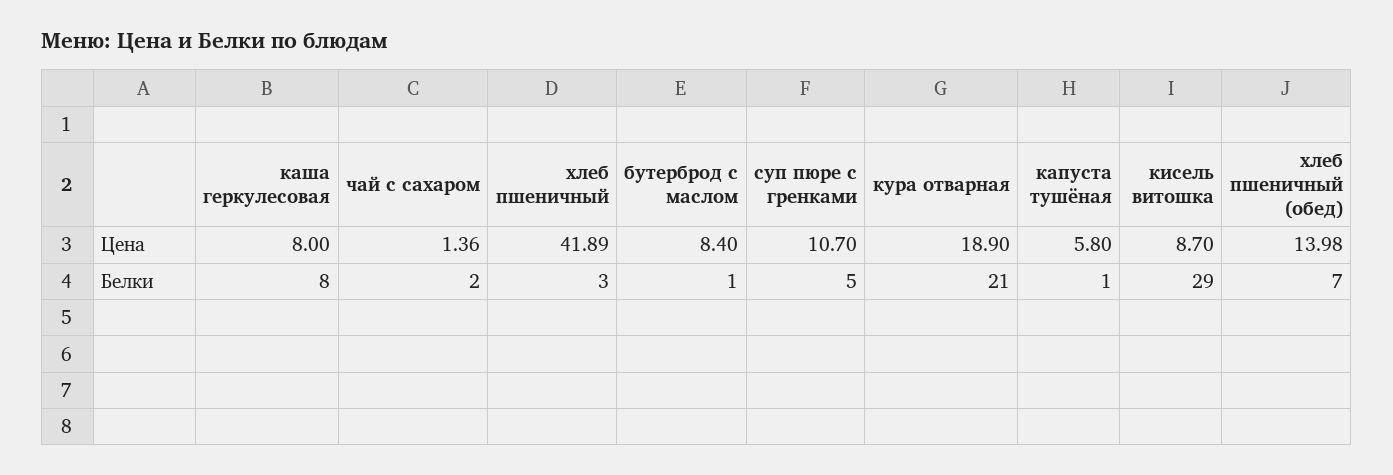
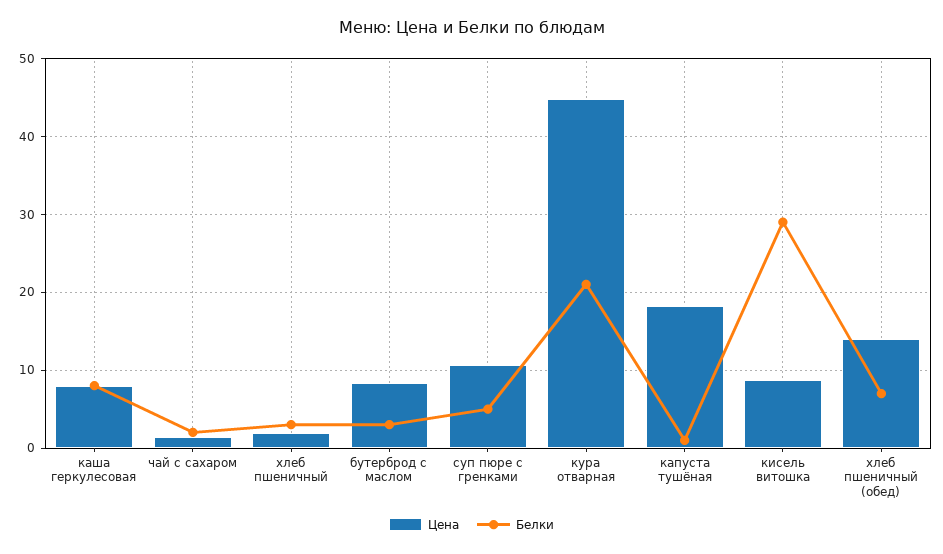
  {
    "Цена": {
      "каша геркулесовая": 8,
      "чай с сахаром": 1.36,
-     "хлеб пшеничный": 41.89,
+     "хлеб пшеничный": 2,
      "бутерброд с маслом": 8.4,
      "суп пюре с гренками": 10.7,
-     "кура отварная": 18.9,
+     "кура отварная": 45,
-     "капуста тушёная": 5.8,
+     "капуста тушёная": 18,
      "кисель витошка": 8.7,
      "хлеб пшеничный (обед)": 13.98
    },
    "Белки": {
      "каша геркулесовая": 8,
      "чай с сахаром": 2,
      "хлеб пшеничный": 3,
-     "бутерброд с маслом": 1,
+     "бутерброд с маслом": 3,
      "суп пюре с гренками": 5,
      "кура отварная": 21,
      "капуста тушёная": 1,
      "кисель витошка": 29,
      "хлеб пшеничный (обед)": 7
    }
  }

